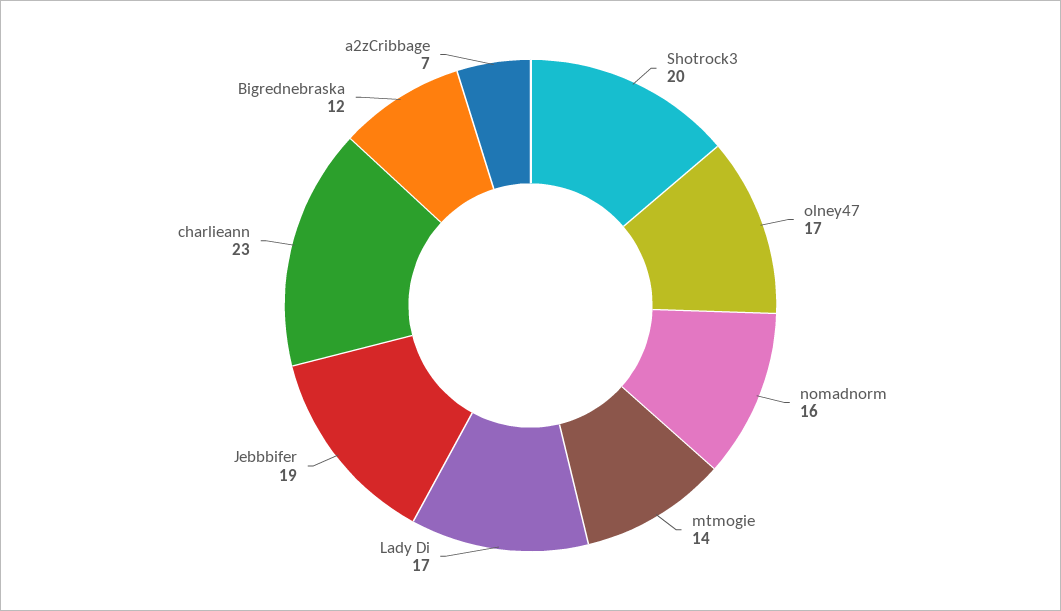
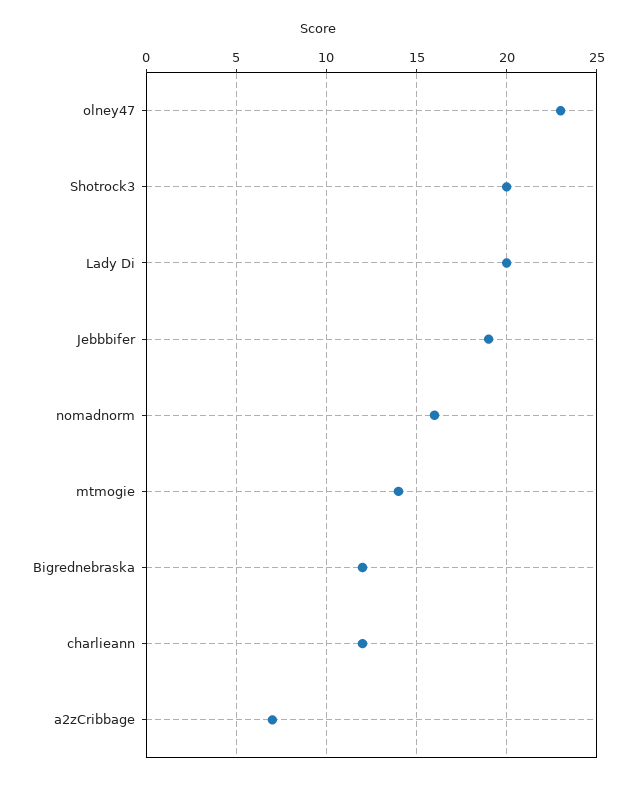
  {
    "Shotrock3": 20,
-   "olney47": 17,
+   "olney47": 23,
    "nomadnorm": 16,
    "mtmogie": 14,
-   "Lady Di": 17,
+   "Lady Di": 20,
    "Jebbbifer": 19,
-   "charlieann": 23,
+   "charlieann": 12,
    "Bigrednebraska": 12,
    "a2zCribbage": 7
  }

